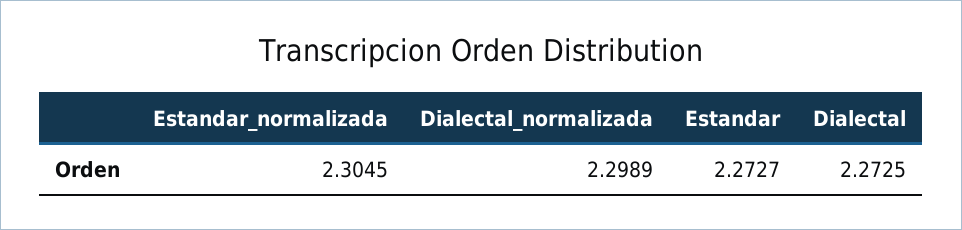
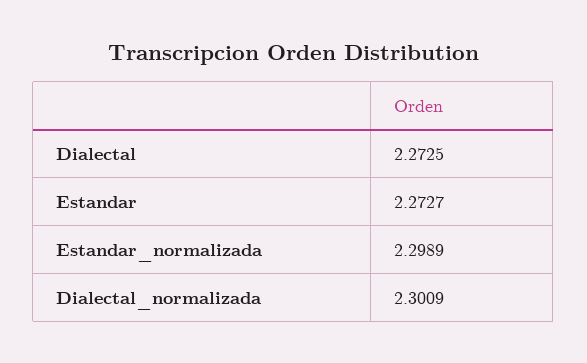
  {
-   "Estandar_normalizada": 2.3045,
+   "Estandar_normalizada": 2.2989,
-   "Dialectal_normalizada": 2.2989,
+   "Dialectal_normalizada": 2.3009,
    "Estandar": 2.2727,
    "Dialectal": 2.2725
  }

